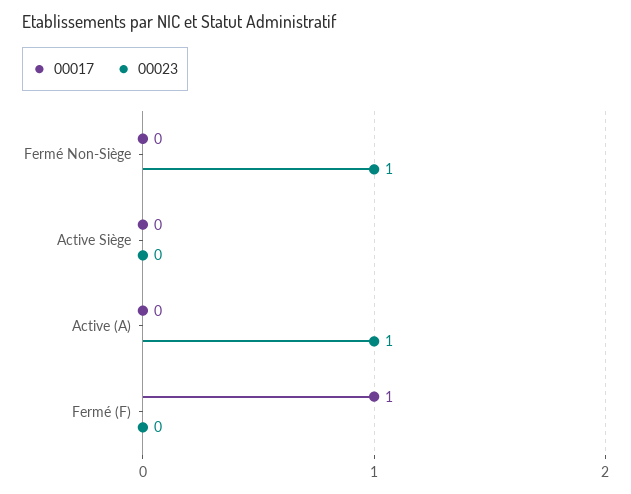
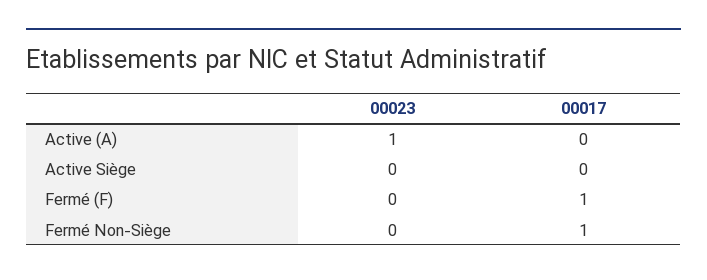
  {
    "00017": {
-     "Fermé Non-Siège": 0,
+     "Fermé Non-Siège": 1,
      "Active Siège": 0,
      "Active (A)": 0,
      "Fermé (F)": 1
    },
    "00023": {
-     "Fermé Non-Siège": 1,
+     "Fermé Non-Siège": 0,
      "Active Siège": 0,
      "Active (A)": 1,
      "Fermé (F)": 0
    }
  }

